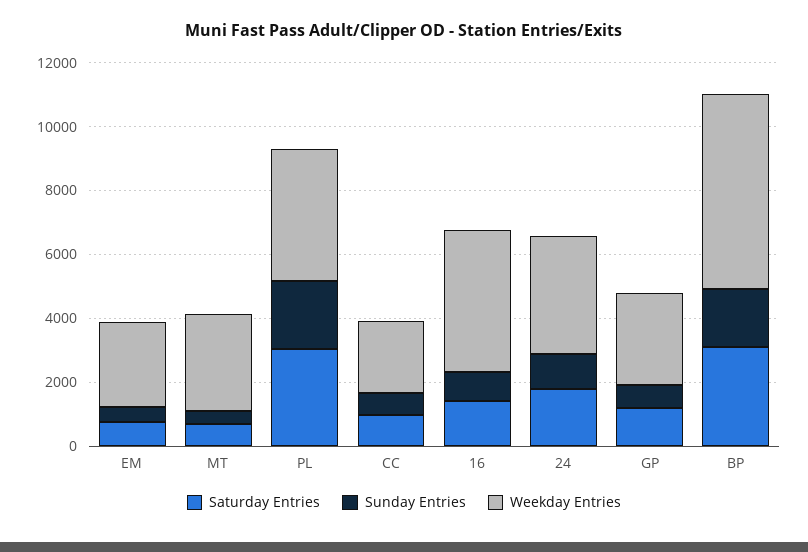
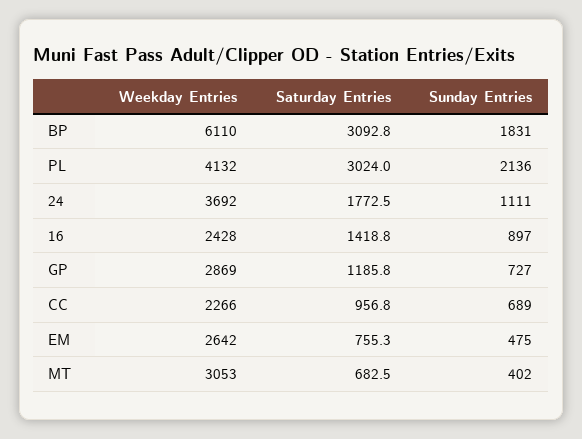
  {
    "Saturday Entries": {
      "EM": 755.3,
      "MT": 682.5,
      "PL": 3024,
      "CC": 956.8,
      "16": 1418.8,
      "24": 1772.5,
      "GP": 1185.8,
      "BP": 3092.8
    },
    "Sunday Entries": {
      "EM": 475,
      "MT": 402,
      "PL": 2136,
      "CC": 689,
      "16": 897,
      "24": 1111,
      "GP": 727,
      "BP": 1831
    },
    "Weekday Entries": {
      "EM": 2642,
      "MT": 3053,
      "PL": 4132,
      "CC": 2266,
-     "16": 4500,
+     "16": 2428,
      "24": 3692,
      "GP": 2869,
      "BP": 6110
    }
  }

